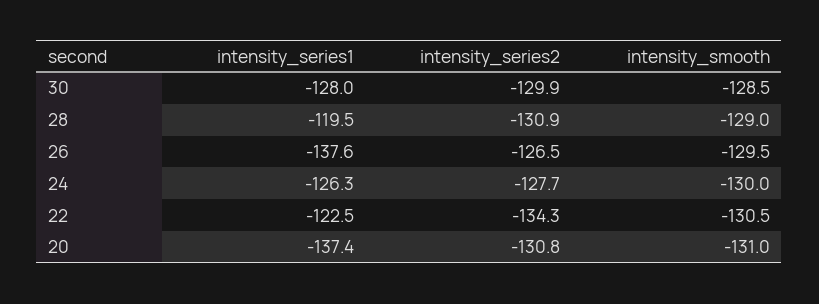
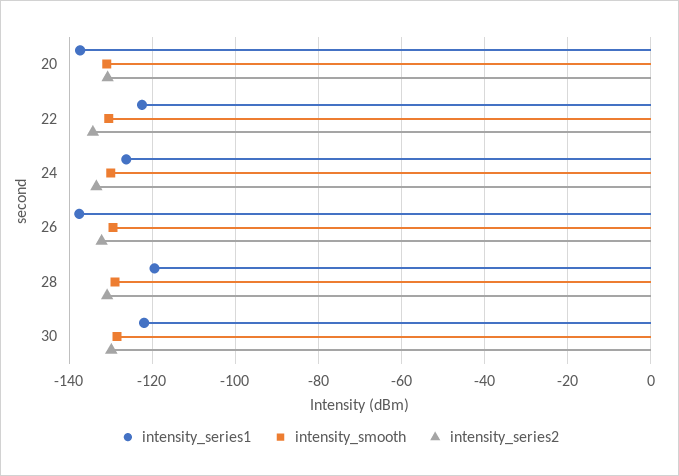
  {
    "intensity_series1": {
-     "30": -128,
+     "30": -122,
      "28": -119.5,
      "26": -137.6,
      "24": -126.3,
      "22": -122.5,
      "20": -137.4
    },
    "intensity_series2": {
      "30": -129.9,
      "28": -130.9,
-     "26": -126.5,
+     "26": -132,
-     "24": -127.7,
+     "24": -134,
      "22": -134.3,
      "20": -130.8
    },
    "intensity_smooth": {
      "30": -128.5,
      "28": -129,
      "26": -129.5,
      "24": -130,
      "22": -130.5,
      "20": -131
    }
  }

